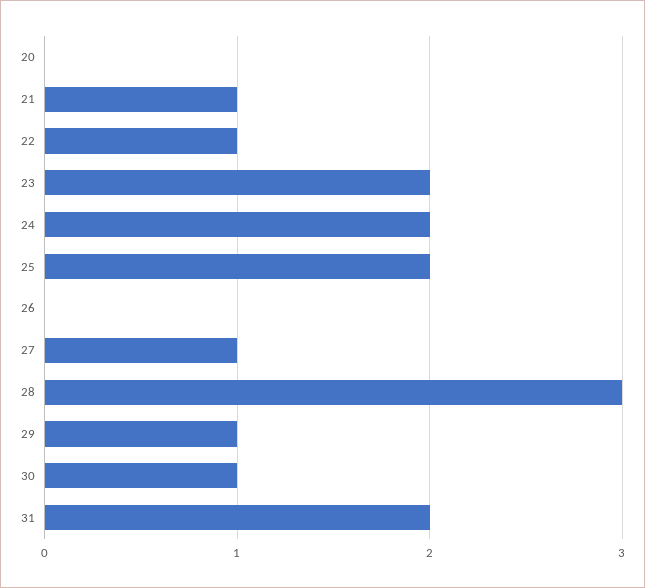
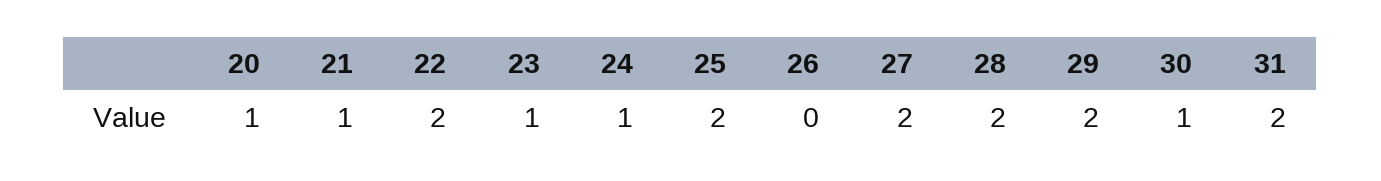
  {
-   "20": 0,
+   "20": 1,
    "21": 1,
-   "22": 1,
+   "22": 2,
-   "23": 2,
+   "23": 1,
-   "24": 2,
+   "24": 1,
    "25": 2,
    "26": 0,
-   "27": 1,
+   "27": 2,
-   "28": 3,
+   "28": 2,
-   "29": 1,
+   "29": 2,
    "30": 1,
    "31": 2
  }

